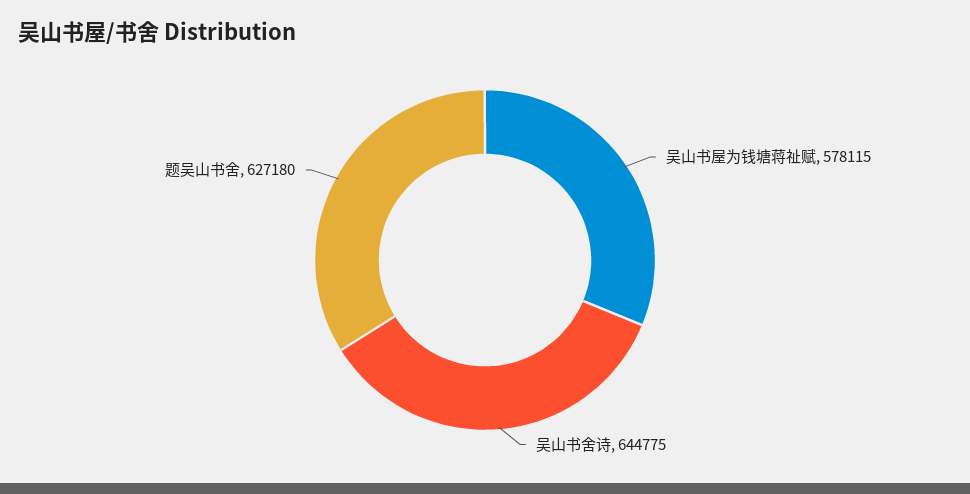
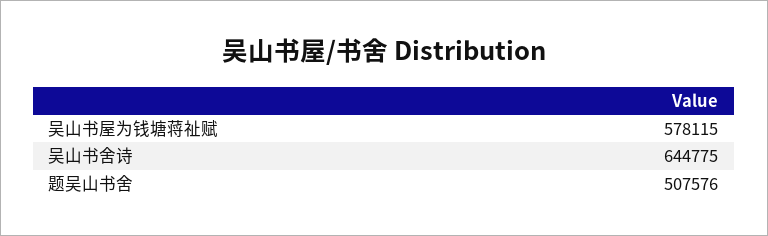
  {
    "吴山书屋为钱塘蒋祉赋": 578115,
    "吴山书舍诗": 644775,
-   "题吴山书舍": 627180
+   "题吴山书舍": 507576
  }

